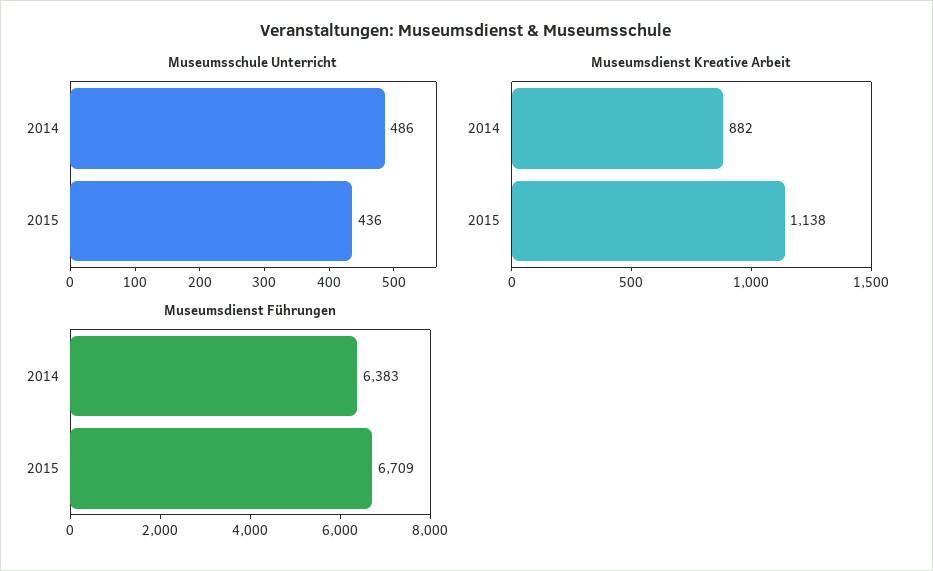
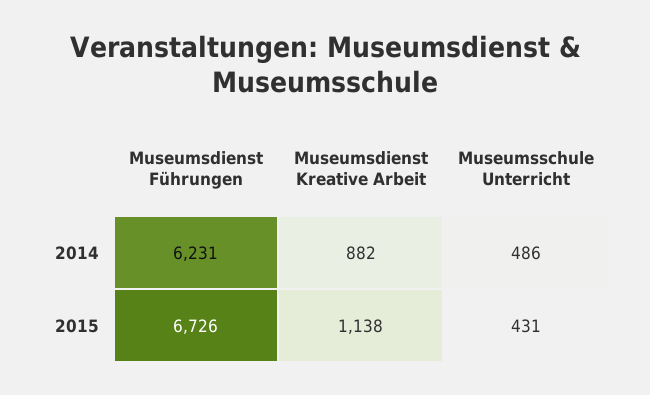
  {
    "Museumsschule Unterricht": {
      "2014": 486,
-     "2015": 436
+     "2015": 431
    },
    "Museumsdienst Kreative Arbeit": {
      "2014": 882,
      "2015": 1138
    },
    "Museumsdienst Führungen": {
-     "2014": 6383,
+     "2014": 6231,
-     "2015": 6709
+     "2015": 6726
    }
  }

